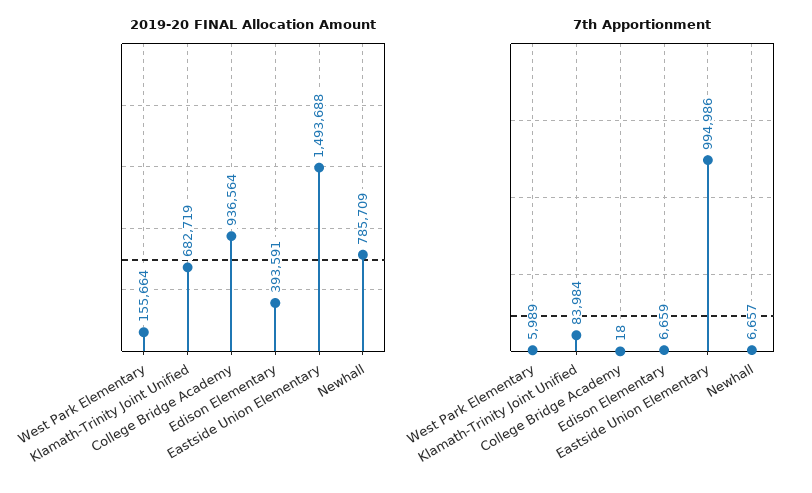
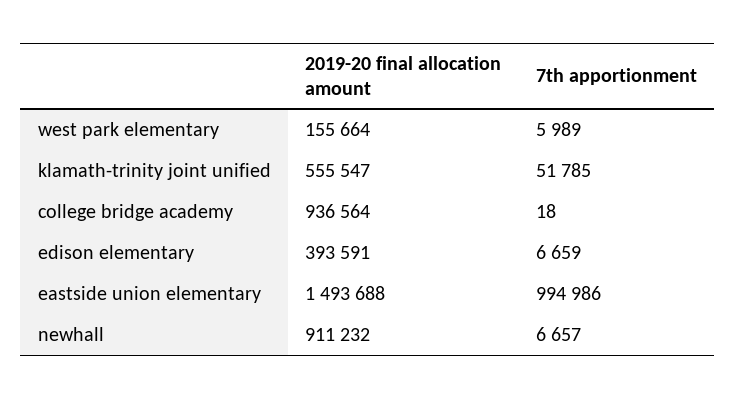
  {
    "2019-20 FINAL Allocation Amount": {
      "West Park Elementary": 155664,
-     "Klamath-Trinity Joint Unified": 682719,
+     "Klamath-Trinity Joint Unified": 555547,
      "College Bridge Academy": 936564,
      "Edison Elementary": 393591,
      "Eastside Union Elementary": 1493688,
-     "Newhall": 785709
+     "Newhall": 911232
    },
    "7th Apportionment": {
      "West Park Elementary": 5989,
-     "Klamath-Trinity Joint Unified": 83984,
+     "Klamath-Trinity Joint Unified": 51785,
      "College Bridge Academy": 18,
      "Edison Elementary": 6659,
      "Eastside Union Elementary": 994986,
      "Newhall": 6657
    }
  }

